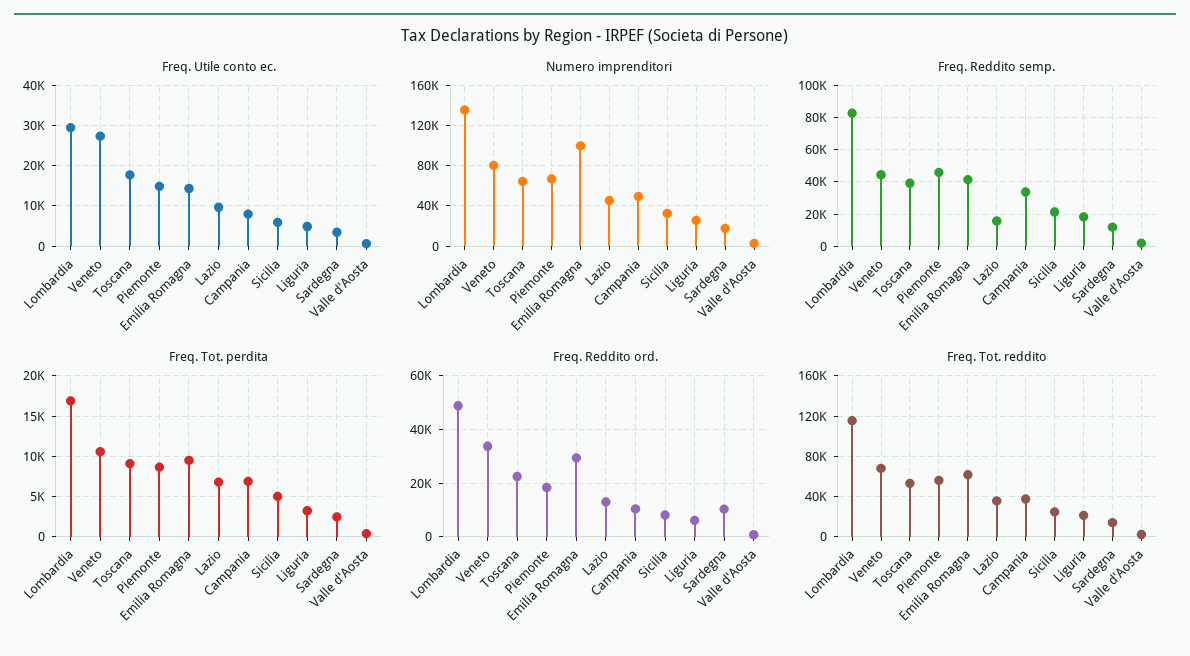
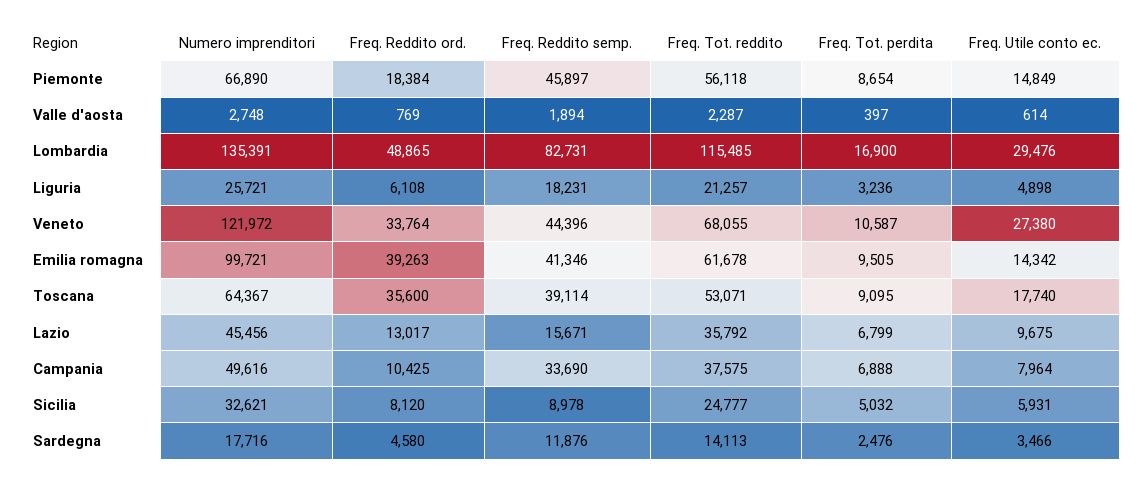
  {
    "Freq. Utile conto ec.": {
      "Lombardia": 29476,
      "Veneto": 27380,
      "Toscana": 17740,
      "Piemonte": 14849,
      "Emilia Romagna": 14342,
      "Lazio": 9675,
      "Campania": 7964,
      "Sicilia": 5931,
      "Liguria": 4898,
      "Sardegna": 3466,
      "Valle d'Aosta": 614
    },
    "Numero imprenditori": {
      "Lombardia": 135391,
-     "Veneto": 80000,
+     "Veneto": 121972,
      "Toscana": 64367,
      "Piemonte": 66890,
      "Emilia Romagna": 99721,
      "Lazio": 45456,
      "Campania": 49616,
      "Sicilia": 32621,
      "Liguria": 25721,
      "Sardegna": 17716,
      "Valle d'Aosta": 2748
    },
    "Freq. Reddito semp.": {
      "Lombardia": 82731,
      "Veneto": 44396,
      "Toscana": 39114,
      "Piemonte": 45897,
      "Emilia Romagna": 41346,
      "Lazio": 15671,
      "Campania": 33690,
-     "Sicilia": 20000,
+     "Sicilia": 8978,
      "Liguria": 18231,
      "Sardegna": 11876,
      "Valle d'Aosta": 1894
    },
    "Freq. Tot. perdita": {
      "Lombardia": 16900,
      "Veneto": 10587,
      "Toscana": 9095,
      "Piemonte": 8654,
      "Emilia Romagna": 9505,
      "Lazio": 6799,
      "Campania": 6888,
      "Sicilia": 5032,
      "Liguria": 3236,
      "Sardegna": 2476,
      "Valle d'Aosta": 397
    },
    "Freq. Reddito ord.": {
      "Lombardia": 48865,
      "Veneto": 33764,
-     "Toscana": 22500,
+     "Toscana": 35600,
      "Piemonte": 18384,
-     "Emilia Romagna": 30000,
+     "Emilia Romagna": 39263,
      "Lazio": 13017,
      "Campania": 10425,
      "Sicilia": 8120,
      "Liguria": 6108,
-     "Sardegna": 10000,
+     "Sardegna": 4580,
      "Valle d'Aosta": 769
    },
    "Freq. Tot. reddito": {
      "Lombardia": 115485,
      "Veneto": 68055,
      "Toscana": 53071,
      "Piemonte": 56118,
      "Emilia Romagna": 61678,
      "Lazio": 35792,
      "Campania": 37575,
      "Sicilia": 24777,
      "Liguria": 21257,
      "Sardegna": 14113,
      "Valle d'Aosta": 2287
    }
  }

